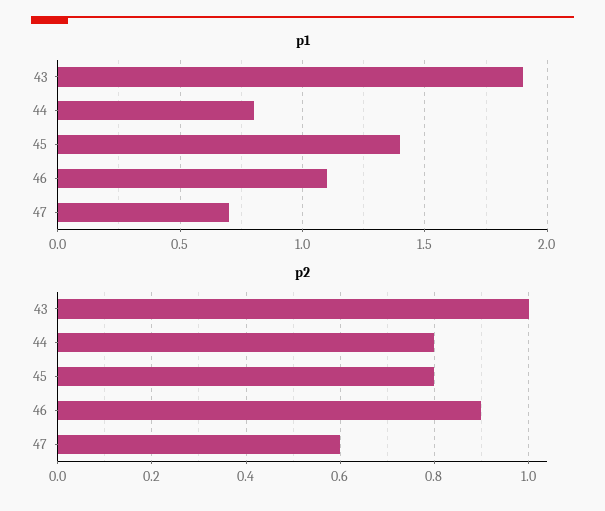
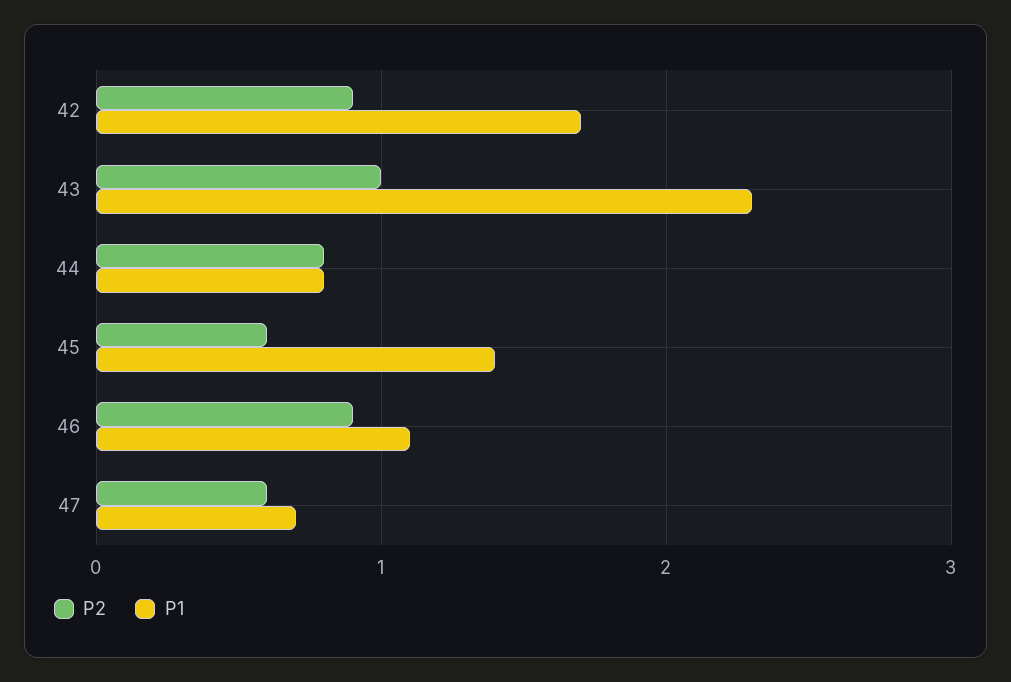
  {
    "p1": {
-     "43": 1.9,
+     "43": 2.3,
      "44": 0.8,
      "45": 1.4,
      "46": 1.1,
-     "47": 0.7
+     "47": 0.7,
+     "42": 1.7
    },
    "p2": {
      "43": 1,
      "44": 0.8,
-     "45": 0.8,
+     "45": 0.6,
      "46": 0.9,
-     "47": 0.6
+     "47": 0.6,
+     "42": 0.9
    }
  }

